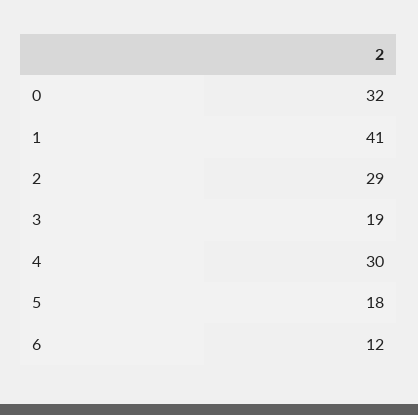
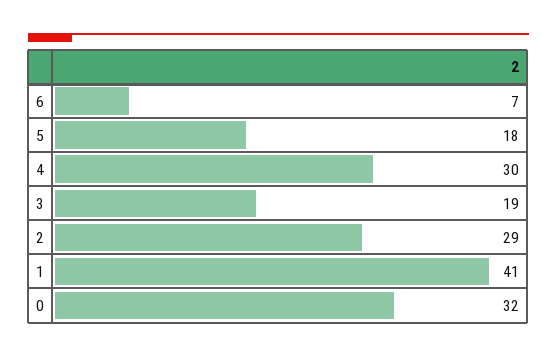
  {
    "0": 32,
    "1": 41,
    "2": 29,
    "3": 19,
    "4": 30,
    "5": 18,
-   "6": 12
+   "6": 7
  }

